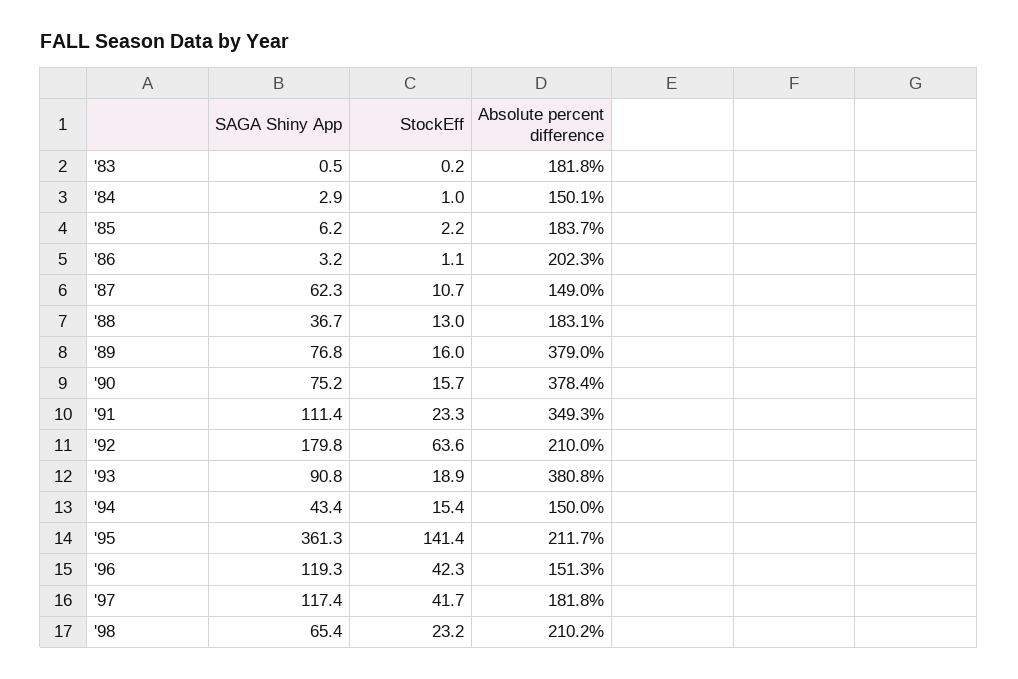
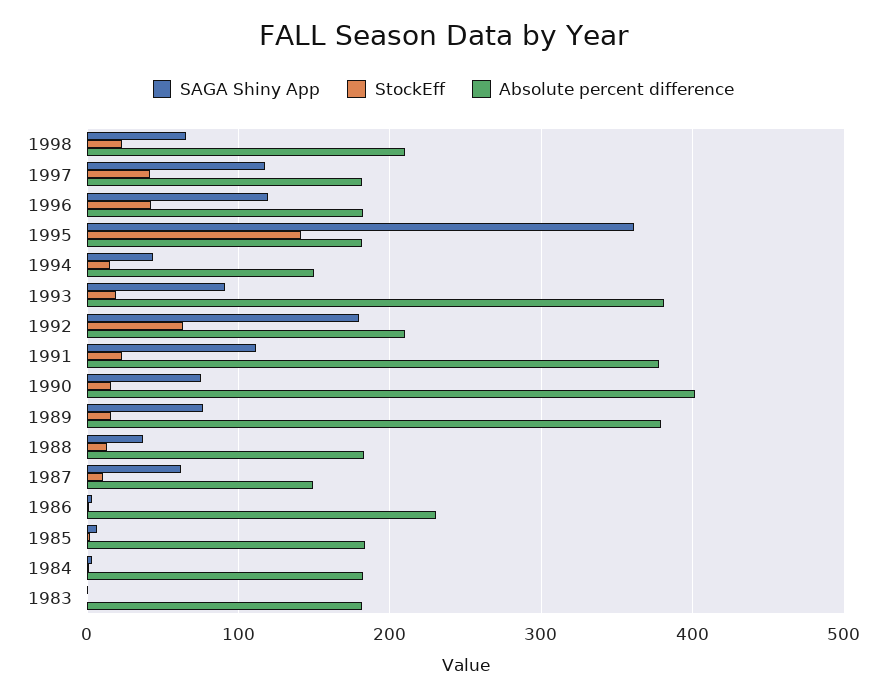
  {
    "SAGA Shiny App": {
      "'83": 0.5,
      "'84": 2.9,
      "'85": 6.2,
      "'86": 3.2,
      "'87": 62.3,
      "'88": 36.7,
      "'89": 76.8,
      "'90": 75.2,
      "'91": 111.4,
      "'92": 179.8,
      "'93": 90.8,
      "'94": 43.4,
      "'95": 361.3,
      "'96": 119.3,
      "'97": 117.4,
      "'98": 65.4
    },
    "StockEff": {
      "'83": 0.2,
      "'84": 1,
      "'85": 2.2,
      "'86": 1.1,
      "'87": 10.7,
      "'88": 13,
      "'89": 16,
      "'90": 15.7,
      "'91": 23.3,
      "'92": 63.6,
      "'93": 18.9,
      "'94": 15.4,
      "'95": 141.4,
      "'96": 42.3,
      "'97": 41.7,
      "'98": 23.2
    },
    "Absolute percent difference": {
      "'83": 181.8,
-     "'84": 150.1,
+     "'84": 180,
      "'85": 183.7,
-     "'86": 202.3,
+     "'86": 230,
      "'87": 149,
      "'88": 183.1,
      "'89": 379,
-     "'90": 378.4,
+     "'90": 400,
-     "'91": 349.3,
+     "'91": 380,
      "'92": 210,
      "'93": 380.8,
      "'94": 150,
-     "'95": 211.7,
+     "'95": 180,
-     "'96": 151.3,
+     "'96": 180,
      "'97": 181.8,
      "'98": 210.2
    }
  }

